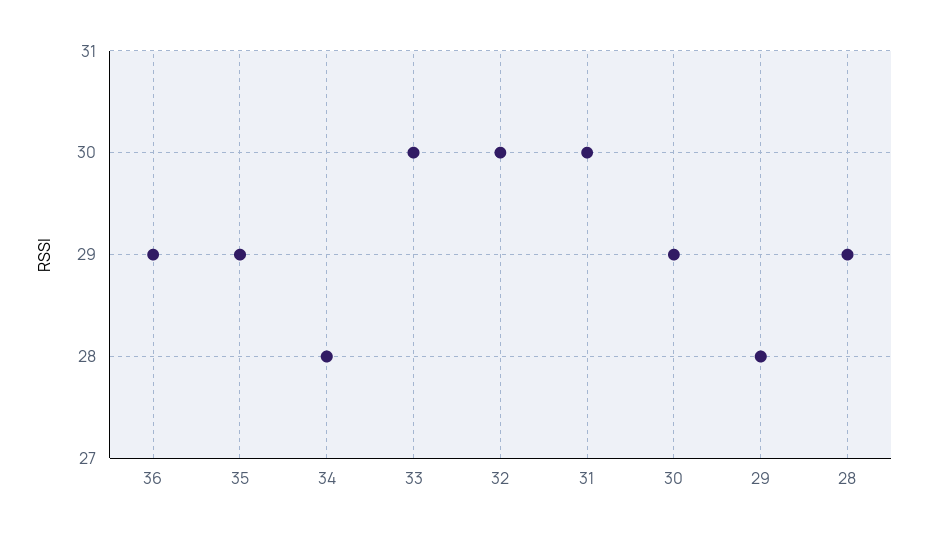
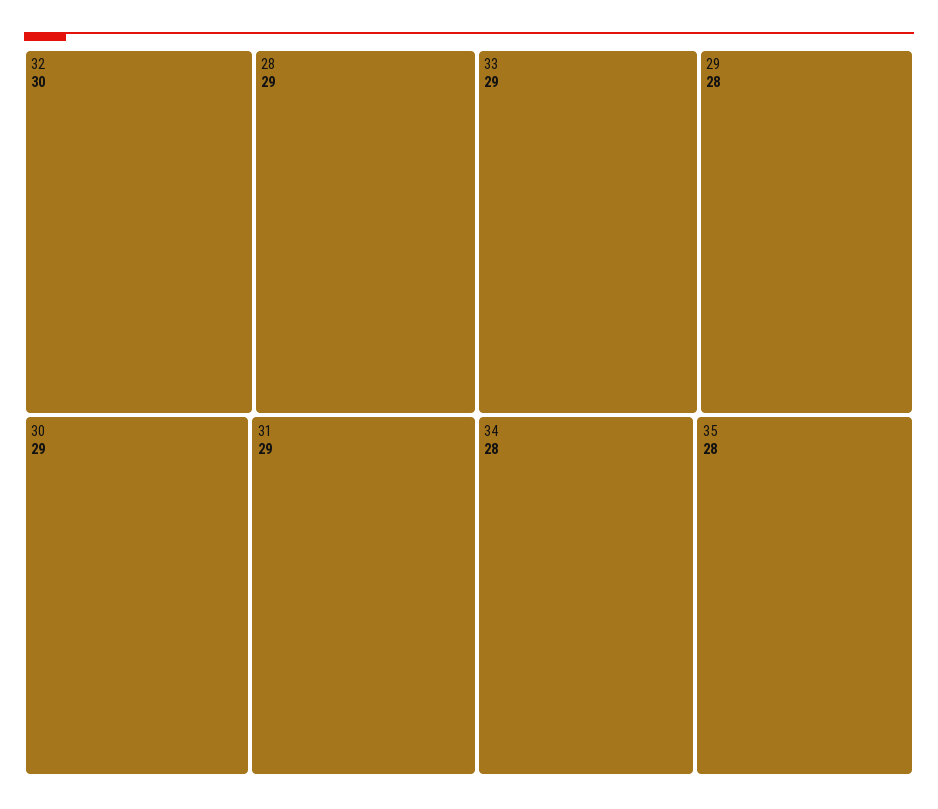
  {
-   "36": 29,
-   "35": 29,
+   "35": 28,
    "34": 28,
-   "33": 30,
+   "33": 29,
    "32": 30,
-   "31": 30,
+   "31": 29,
    "30": 29,
    "29": 28,
    "28": 29
  }

